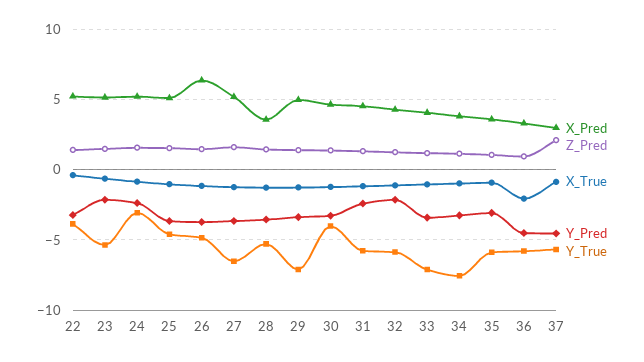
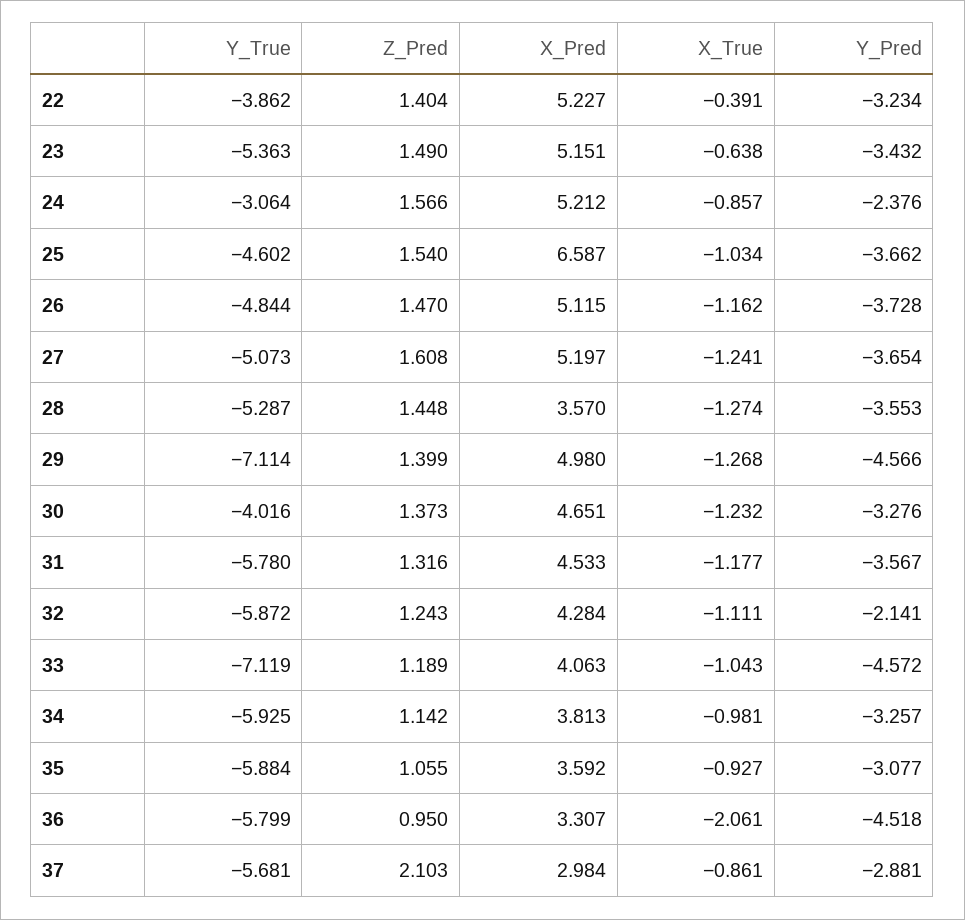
  {
    "X_Pred": {
      "22": 5.227,
      "23": 5.151,
      "24": 5.212,
-     "25": 5,
+     "25": 6.587,
-     "26": 6.5,
+     "26": 5.115,
      "27": 5.197,
      "28": 3.57,
      "29": 4.98,
      "30": 4.651,
      "31": 4.533,
      "32": 4.284,
      "33": 4.063,
      "34": 3.813,
      "35": 3.592,
      "36": 3.307,
      "37": 2.984
    },
    "Z_Pred": {
      "22": 1.404,
      "23": 1.49,
      "24": 1.566,
      "25": 1.54,
      "26": 1.47,
      "27": 1.608,
      "28": 1.448,
      "29": 1.399,
      "30": 1.373,
      "31": 1.316,
      "32": 1.243,
      "33": 1.189,
      "34": 1.142,
      "35": 1.055,
      "36": 0.95,
      "37": 2.103
    },
    "X_True": {
      "22": -0.391,
      "23": -0.638,
      "24": -0.857,
      "25": -1.034,
      "26": -1.162,
      "27": -1.241,
      "28": -1.274,
      "29": -1.268,
      "30": -1.232,
      "31": -1.177,
      "32": -1.111,
      "33": -1.043,
      "34": -0.981,
      "35": -0.927,
      "36": -2.061,
      "37": -0.861
    },
    "Y_Pred": {
      "22": -3.234,
-     "23": -2,
+     "23": -3.432,
      "24": -2.376,
      "25": -3.662,
      "26": -3.728,
      "27": -3.654,
      "28": -3.553,
-     "29": -3.5,
+     "29": -4.566,
      "30": -3.276,
-     "31": -2.5,
+     "31": -3.567,
      "32": -2.141,
-     "33": -3.5,
+     "33": -4.572,
      "34": -3.257,
      "35": -3.077,
      "36": -4.518,
-     "37": -4.5
+     "37": -2.881
    },
    "Y_True": {
      "22": -3.862,
      "23": -5.363,
      "24": -3.064,
      "25": -4.602,
      "26": -4.844,
-     "27": -6.5,
+     "27": -5.073,
      "28": -5.287,
      "29": -7.114,
      "30": -4.016,
      "31": -5.78,
      "32": -5.872,
      "33": -7.119,
-     "34": -7.5,
+     "34": -5.925,
      "35": -5.884,
      "36": -5.799,
      "37": -5.681
    }
  }

